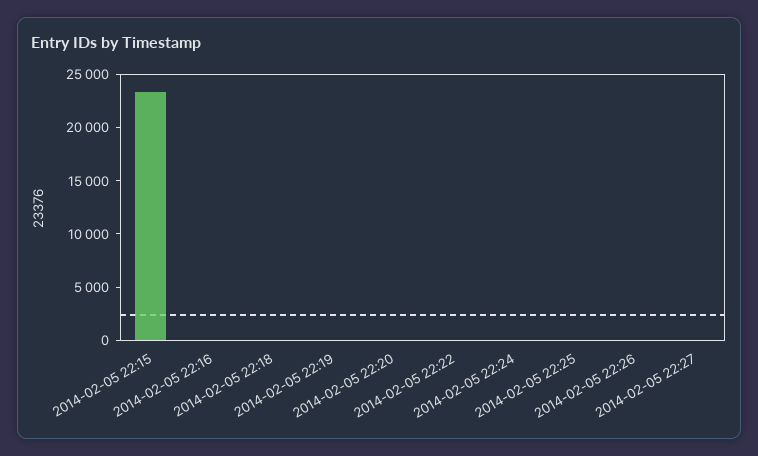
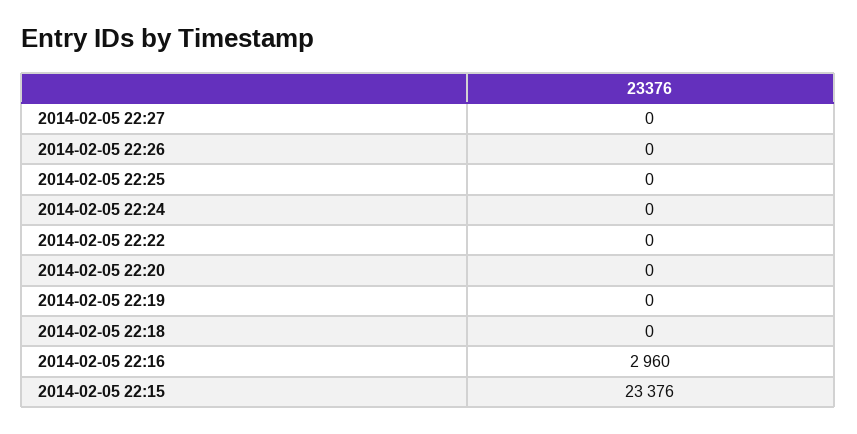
  {
    "2014-02-05 22:15": 23376,
-   "2014-02-05 22:16": 0,
+   "2014-02-05 22:16": 2960,
    "2014-02-05 22:18": 0,
    "2014-02-05 22:19": 0,
    "2014-02-05 22:20": 0,
    "2014-02-05 22:22": 0,
    "2014-02-05 22:24": 0,
    "2014-02-05 22:25": 0,
    "2014-02-05 22:26": 0,
    "2014-02-05 22:27": 0
  }

